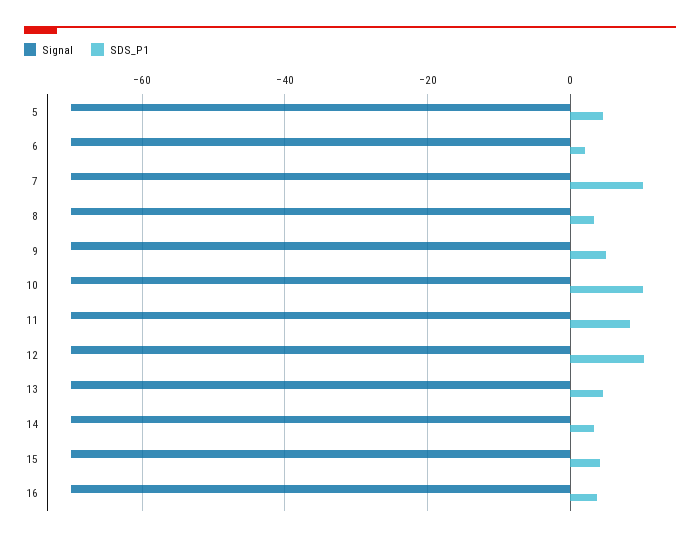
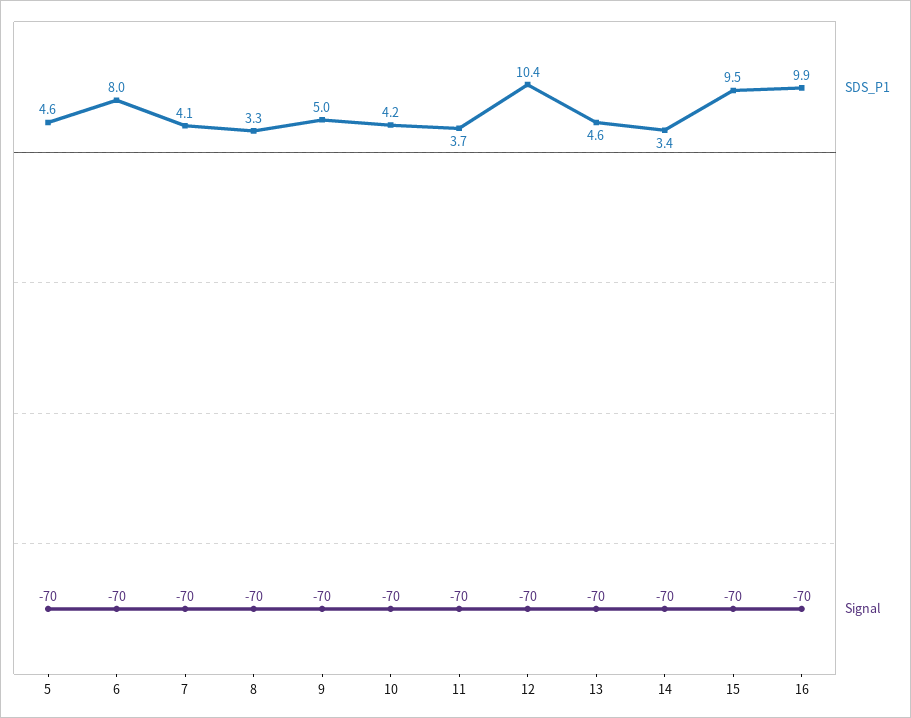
  {
    "Signal": {
      "5": -70,
      "6": -70,
      "7": -70,
      "8": -70,
      "9": -70,
      "10": -70,
      "11": -70,
      "12": -70,
      "13": -70,
      "14": -70,
      "15": -70,
      "16": -70
    },
    "SDS_P1": {
      "5": 4.6,
-     "6": 2,
+     "6": 8,
-     "7": 10,
+     "7": 4.1,
      "8": 3.3,
      "9": 5,
-     "10": 10,
+     "10": 4.2,
-     "11": 8,
+     "11": 3.7,
      "12": 10.4,
      "13": 4.6,
      "14": 3.4,
-     "15": 4,
+     "15": 9.5,
-     "16": 4
+     "16": 9.9
    }
  }

